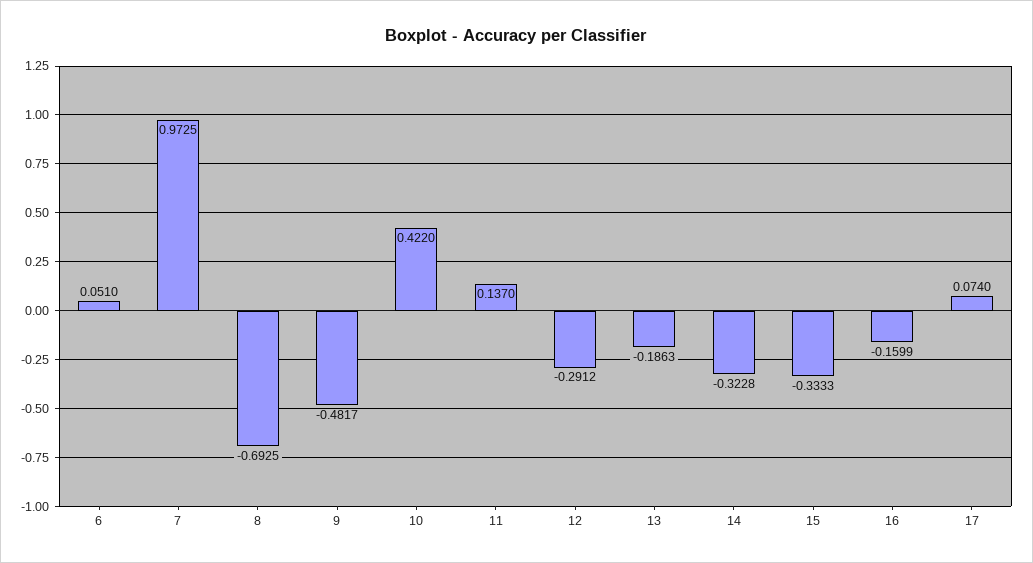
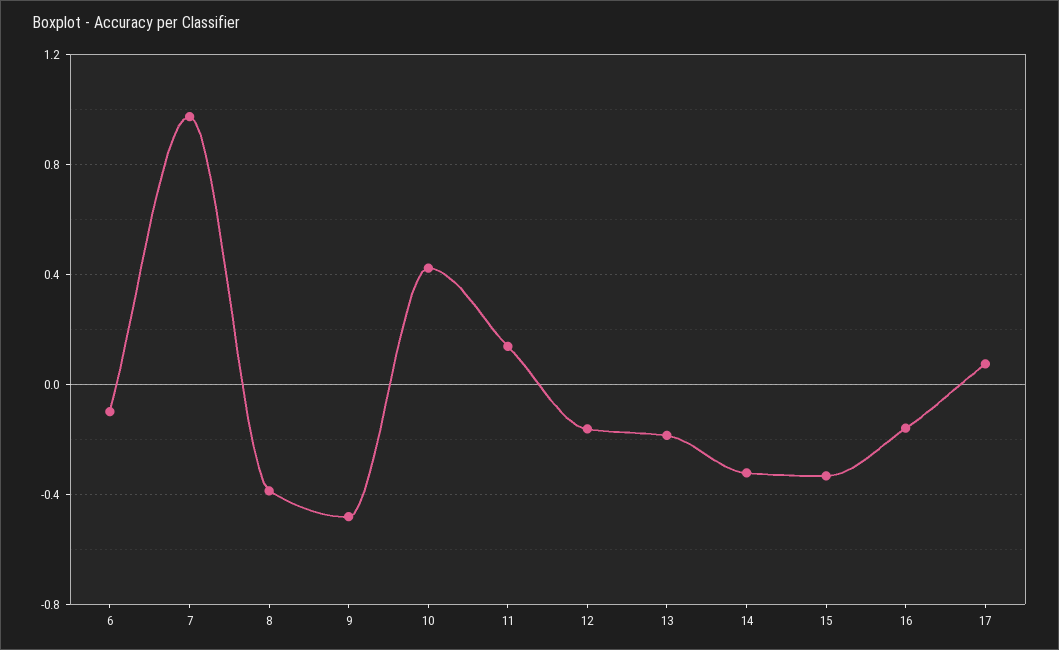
  {
-   "6": 0.051,
+   "6": -0.1,
    "7": 0.9725,
-   "8": -0.6925,
+   "8": -0.4,
    "9": -0.4817,
    "10": 0.422,
    "11": 0.137,
-   "12": -0.2912,
+   "12": -0.15,
    "13": -0.1863,
    "14": -0.3228,
    "15": -0.3333,
    "16": -0.1599,
    "17": 0.074
  }

